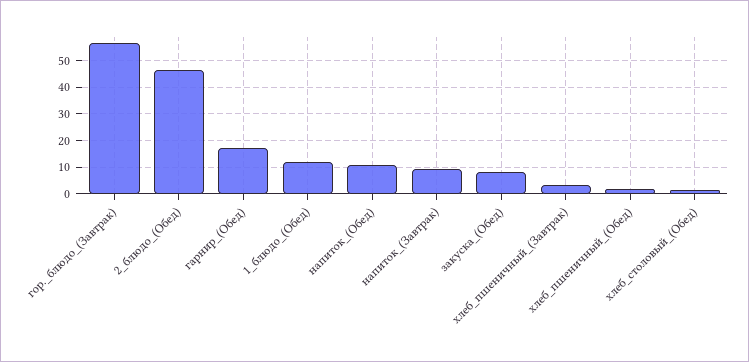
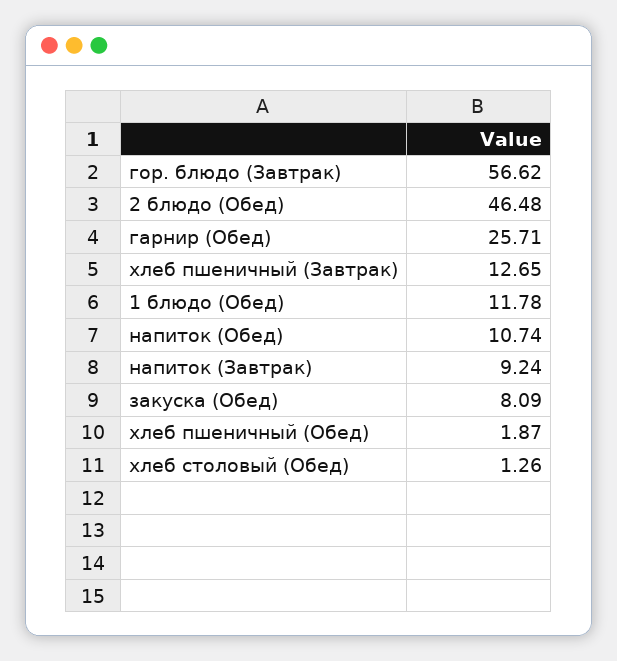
  {
    "гор._блюдо_(Завтрак)": 56.62,
    "2_блюдо_(Обед)": 46.48,
-   "гарнир_(Обед)": 17.5,
+   "гарнир_(Обед)": 25.71,
    "1_блюдо_(Обед)": 11.78,
    "напиток_(Обед)": 10.74,
    "напиток_(Завтрак)": 9.24,
    "закуска_(Обед)": 8.09,
-   "хлеб_пшеничный_(Завтрак)": 2.5,
+   "хлеб_пшеничный_(Завтрак)": 12.65,
    "хлеб_пшеничный_(Обед)": 1.87,
    "хлеб_столовый_(Обед)": 1.26
  }

